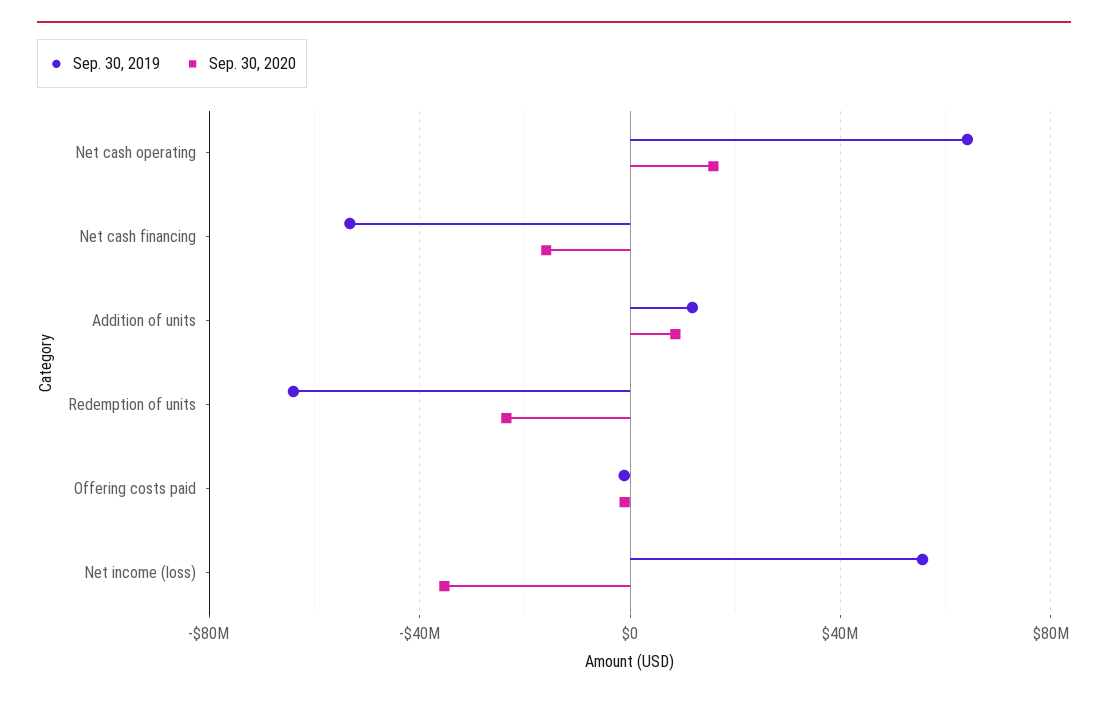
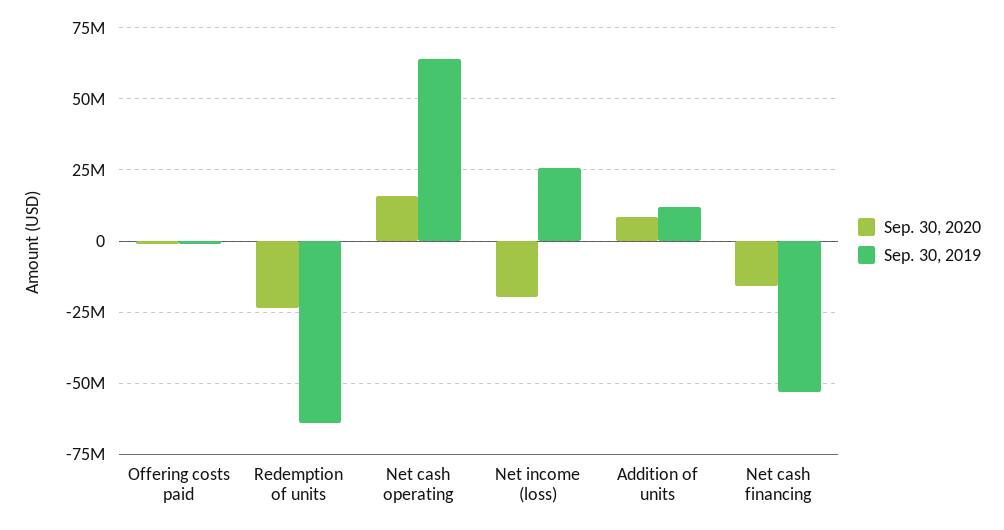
  {
    "Sep. 30, 2019": {
      "Net cash operating": 65000000,
      "Net cash financing": -52500000,
      "Addition of units": 12500000,
      "Redemption of units": -65000000,
      "Offering costs paid": 0,
-     "Net income (loss)": 55000000
+     "Net income (loss)": 25000000
    },
    "Sep. 30, 2020": {
      "Net cash operating": 15000000,
      "Net cash financing": -15000000,
      "Addition of units": 7500000,
      "Redemption of units": -22500000,
      "Offering costs paid": 0,
-     "Net income (loss)": -35000000
+     "Net income (loss)": -20000000
    }
  }

